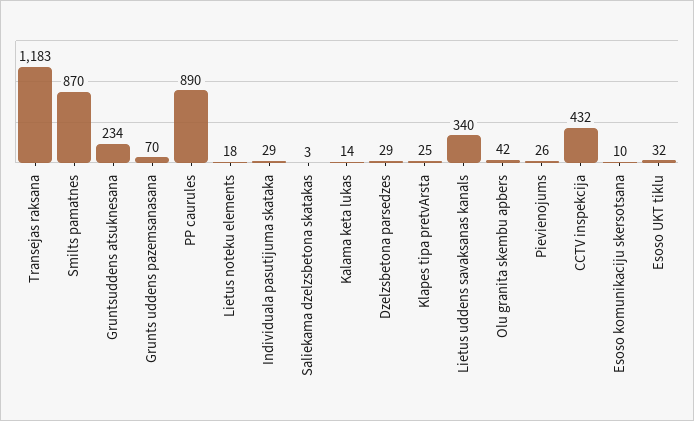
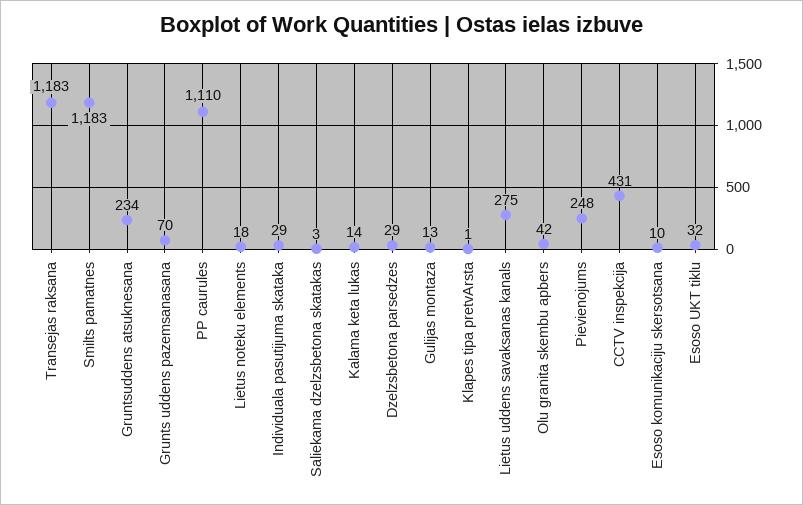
  {
    "Transejas raksana": 1183,
-   "Smilts pamatnes": 870,
+   "Smilts pamatnes": 1183,
    "Gruntsuddens atsuknesana": 234,
    "Grunts uddens pazemsanasana": 70,
-   "PP caurules": 890,
+   "PP caurules": 1110,
    "Lietus noteku elements": 18,
    "Individuala pasutijuma skataka": 29,
    "Saliekama dzelzsbetona skatakas": 3,
    "Kalama keta lukas": 14,
    "Dzelzsbetona parsedzes": 29,
-   "Klapes tipa pretvArsta": 25,
+   "Klapes tipa pretvArsta": 1,
-   "Lietus uddens savaksanas kanals": 340,
+   "Lietus uddens savaksanas kanals": 275,
    "Olu granita skembu apbers": 42,
-   "Pievienojums": 26,
+   "Pievienojums": 248,
-   "CCTV inspekcija": 432,
+   "CCTV inspekcija": 431,
    "Esoso komunikaciju skersotsana": 10,
-   "Esoso UKT tiklu": 32
+   "Esoso UKT tiklu": 32,
+   "Gulijas montaza": 13
  }

